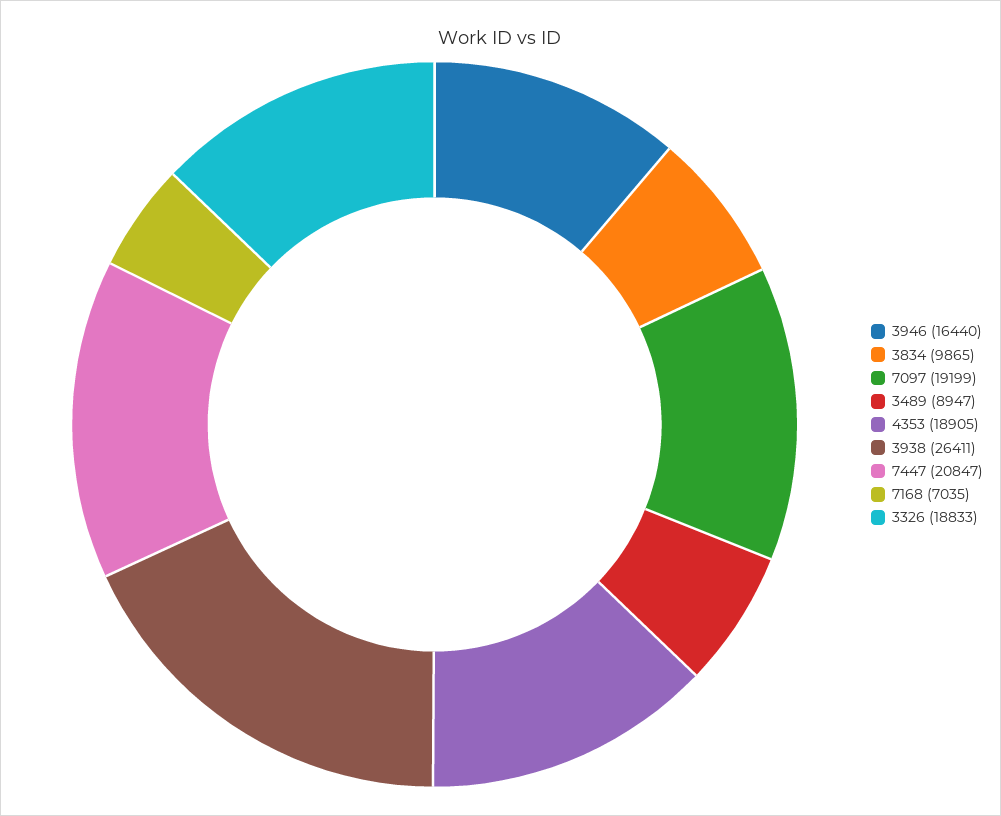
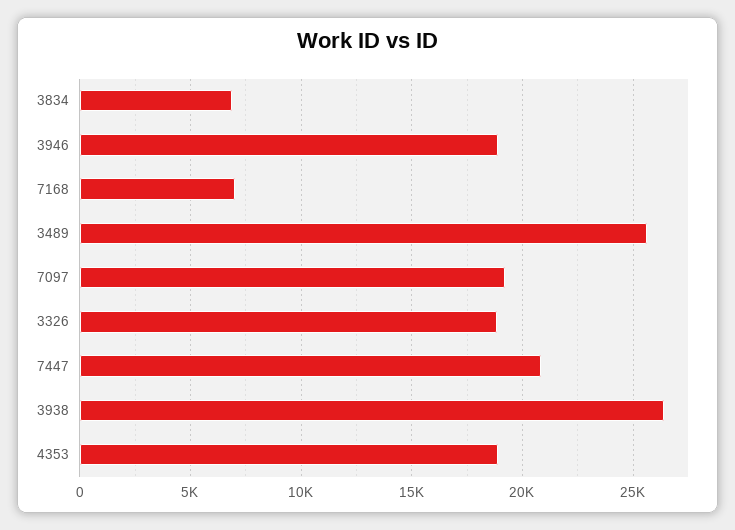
  {
-   "3946": 16440,
+   "3946": 19000,
-   "3834": 9865,
+   "3834": 7000,
    "7097": 19199,
-   "3489": 8947,
+   "3489": 25500,
    "4353": 18905,
    "3938": 26411,
    "7447": 20847,
    "7168": 7035,
    "3326": 18833
  }

